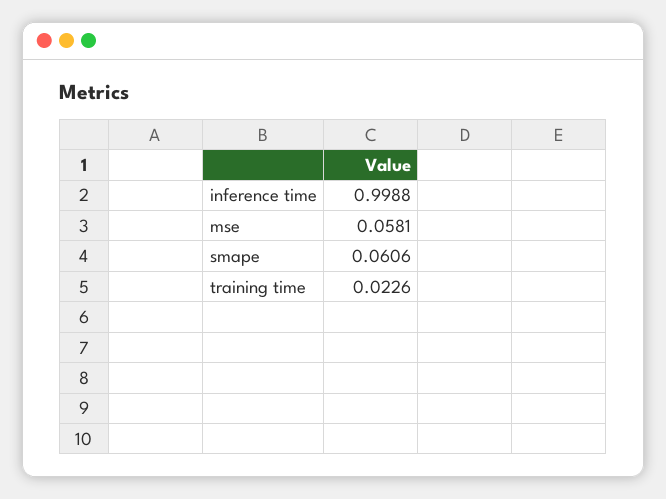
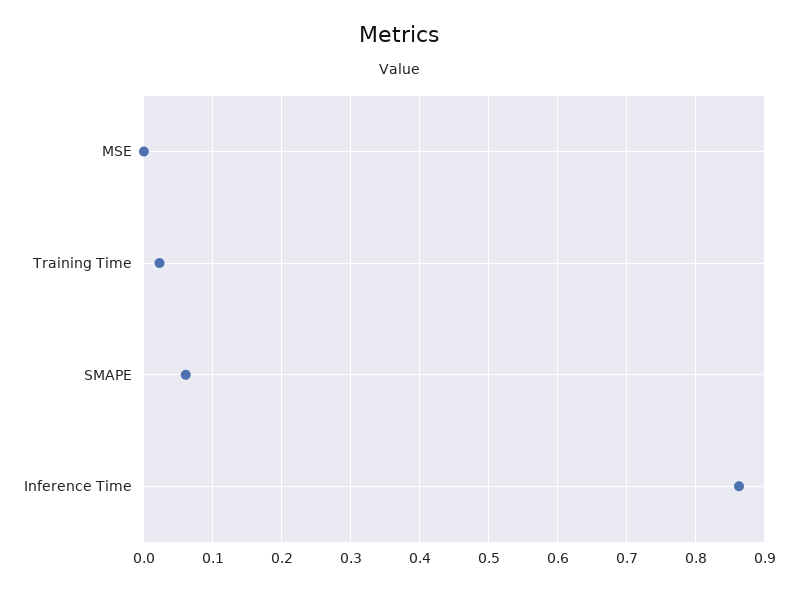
  {
-   "inference time": 0.9988,
+   "inference time": 0.86,
-   "mse": 0.0581,
+   "mse": 0,
    "smape": 0.0606,
    "training time": 0.0226
  }

